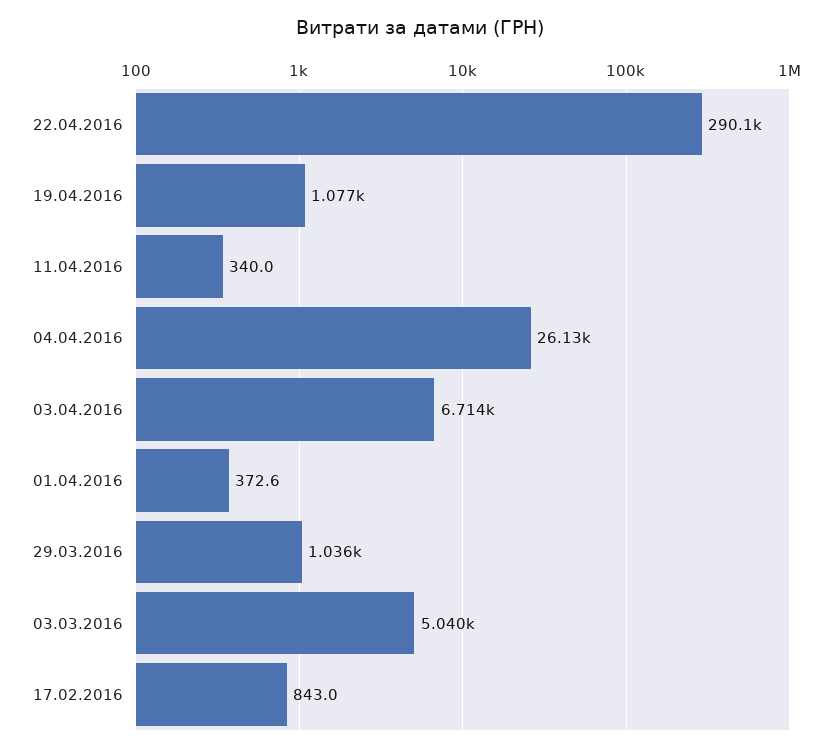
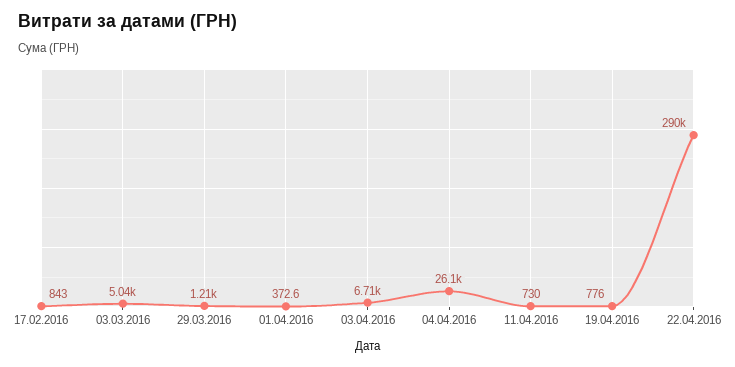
  {
    "22.04.2016": 290100,
-   "19.04.2016": 1077,
+   "19.04.2016": 776,
-   "11.04.2016": 340,
+   "11.04.2016": 730,
    "04.04.2016": 26130,
    "03.04.2016": 6714,
    "01.04.2016": 372.6,
-   "29.03.2016": 1036,
+   "29.03.2016": 1210,
    "03.03.2016": 5040,
    "17.02.2016": 843
  }

